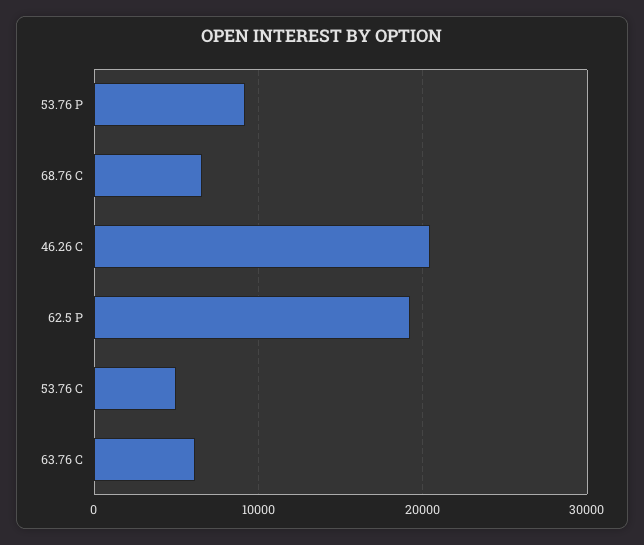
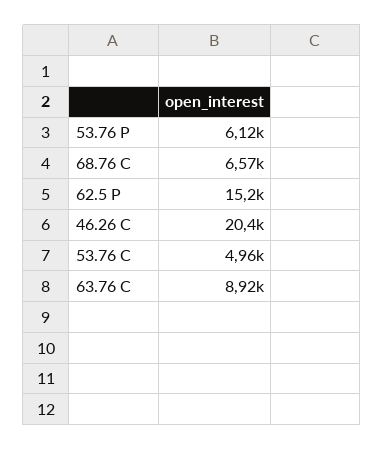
  {
-   "53.76 P": 9000,
+   "53.76 P": 6120,
    "68.76 C": 6570,
    "46.26 C": 20400,
-   "62.5 P": 19000,
+   "62.5 P": 15200,
    "53.76 C": 4960,
-   "63.76 C": 6000
+   "63.76 C": 8920
  }

